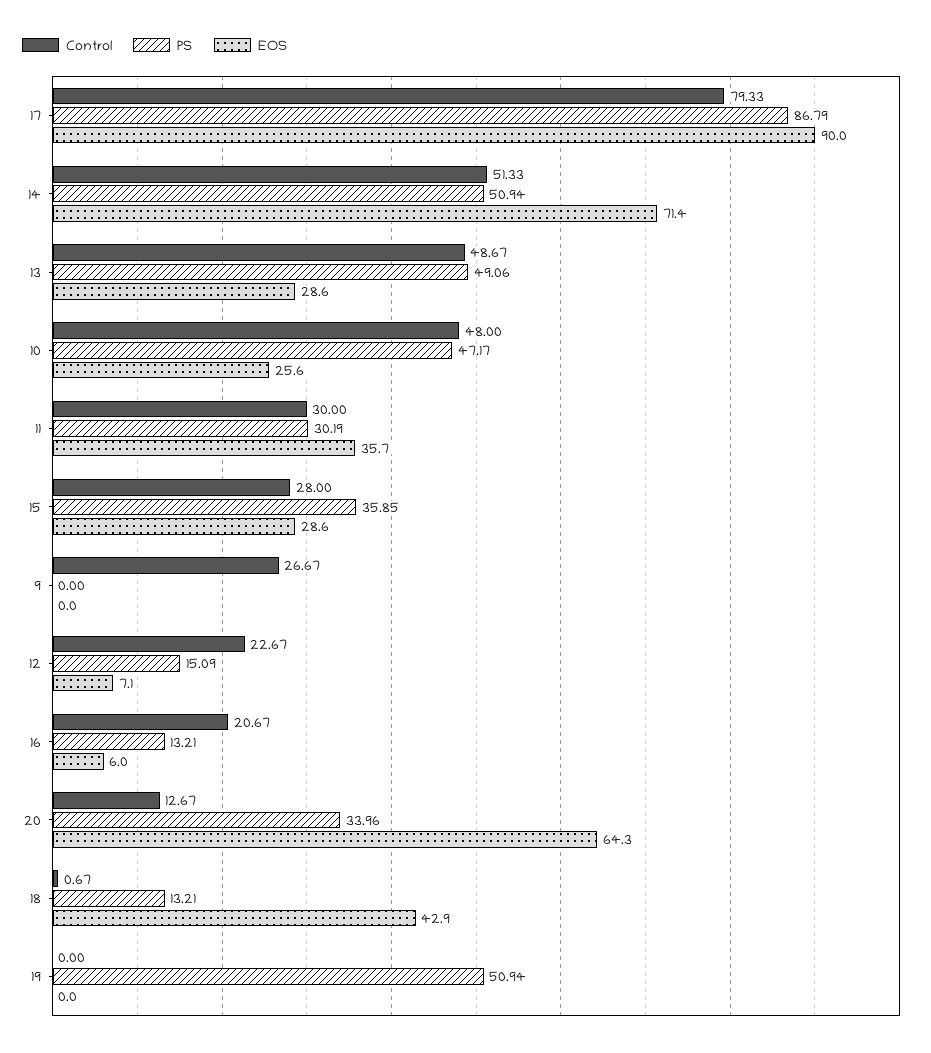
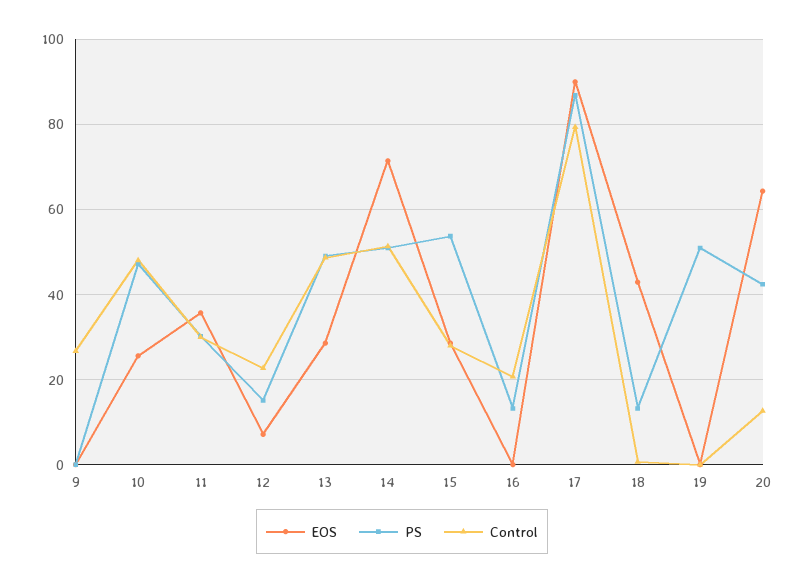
  {
    "Control": {
      "17": 79.33,
      "14": 51.33,
      "13": 48.67,
      "10": 48,
      "11": 30,
      "15": 28,
      "9": 26.67,
      "12": 22.67,
      "16": 20.67,
      "20": 12.67,
      "18": 0.67,
      "19": 0
    },
    "PS": {
      "17": 86.79,
      "14": 50.94,
      "13": 49.06,
      "10": 47.17,
      "11": 30.19,
-     "15": 35.85,
+     "15": 54,
      "9": 0,
      "12": 15.09,
      "16": 13.21,
-     "20": 33.96,
+     "20": 42,
      "18": 13.21,
      "19": 50.94
    },
    "EOS": {
      "17": 90,
      "14": 71.4,
      "13": 28.6,
      "10": 25.6,
      "11": 35.7,
      "15": 28.6,
      "9": 0,
      "12": 7.1,
-     "16": 6,
+     "16": 0,
      "20": 64.3,
      "18": 42.9,
      "19": 0
    }
  }

